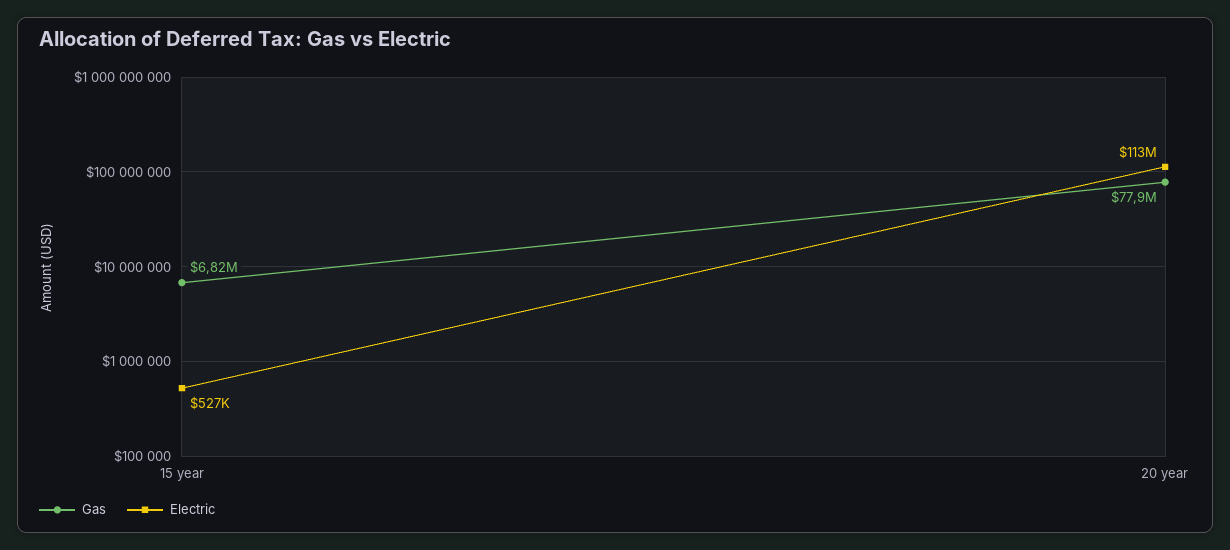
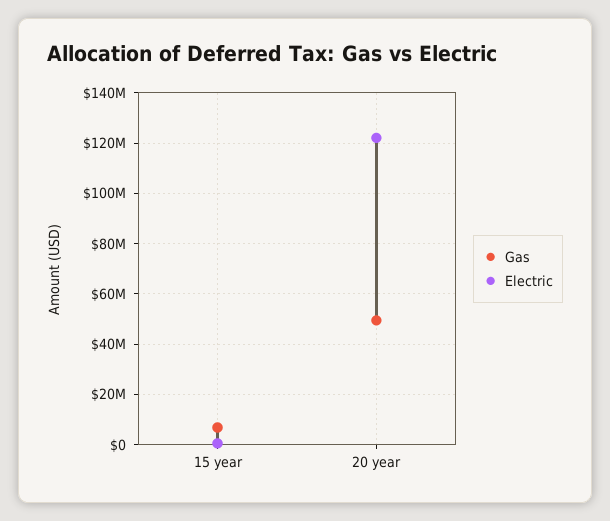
  {
    "Gas": {
      "15 year": 6820000,
-     "20 year": 77900000
+     "20 year": 50000000
    },
    "Electric": {
      "15 year": 527000,
-     "20 year": 113000000
+     "20 year": 122500000
    }
  }

